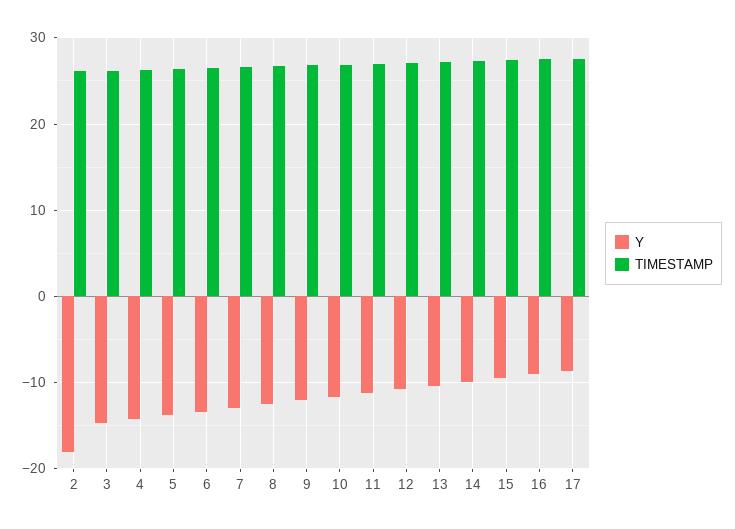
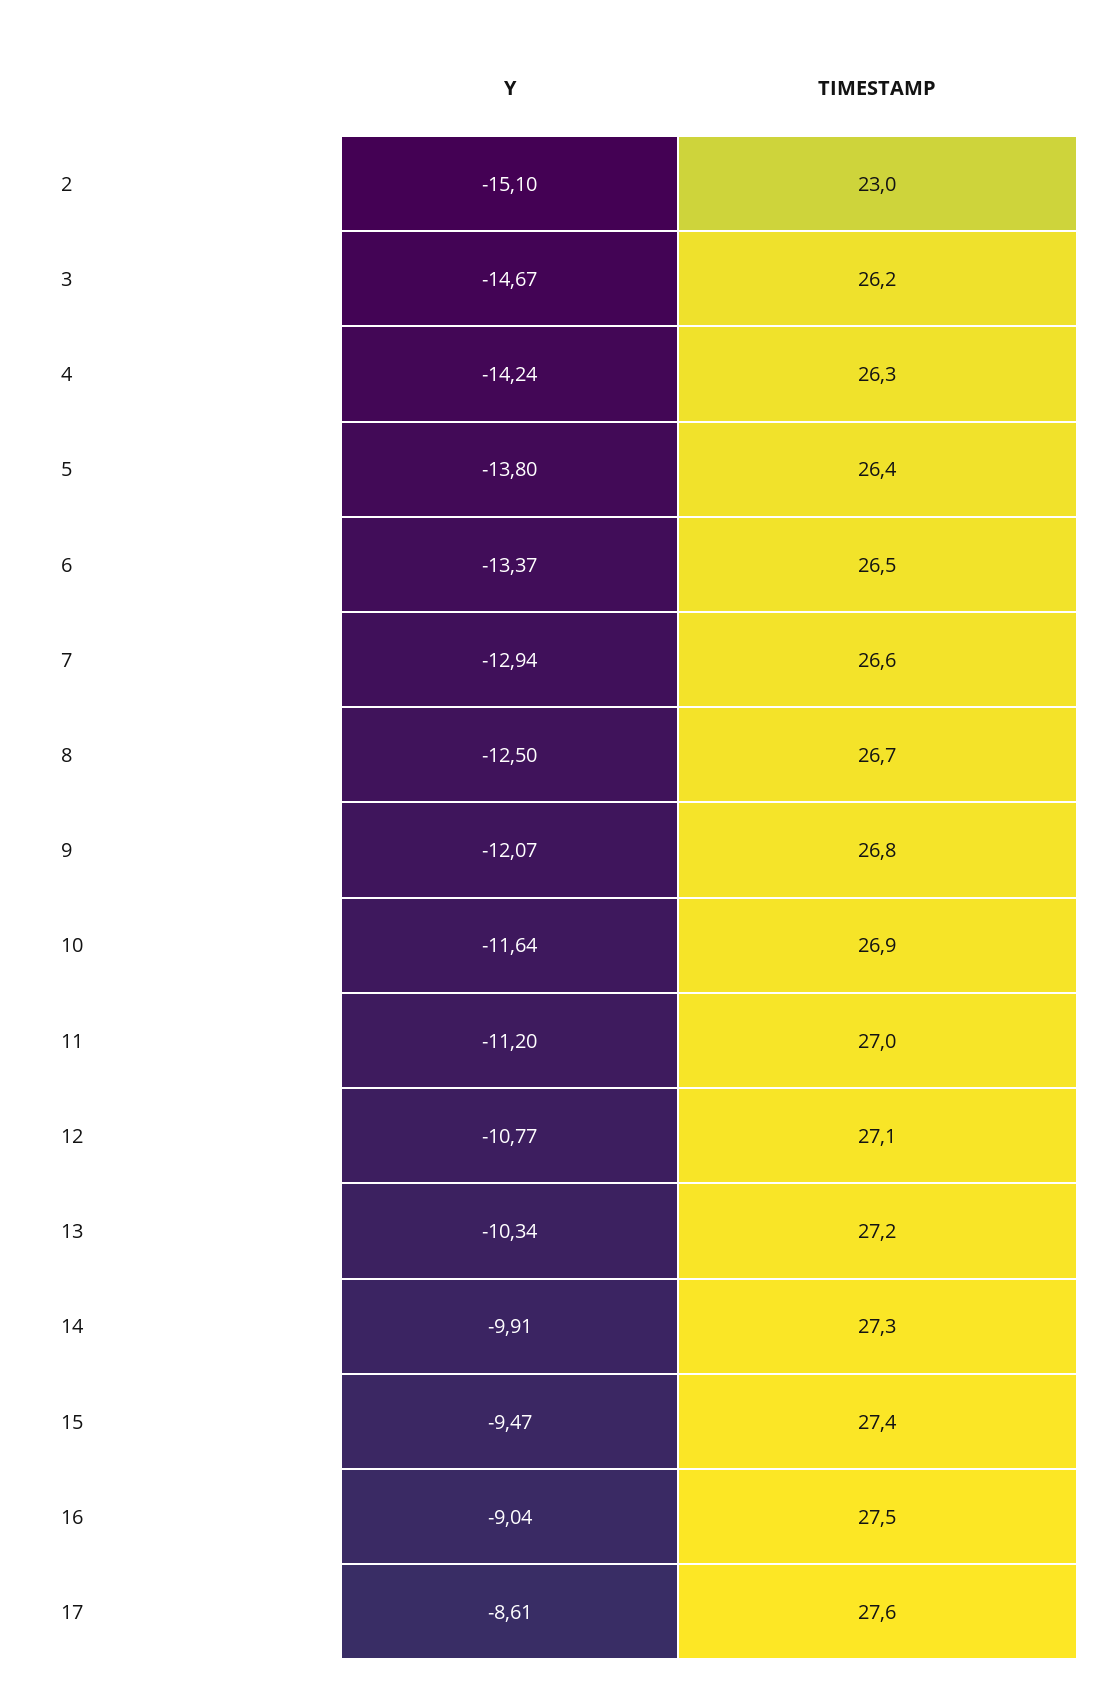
  {
    "Y": {
-     "2": -18,
+     "2": -15.1,
      "3": -14.67,
      "4": -14.24,
      "5": -13.8,
      "6": -13.37,
      "7": -12.94,
      "8": -12.5,
      "9": -12.07,
      "10": -11.64,
      "11": -11.2,
      "12": -10.77,
      "13": -10.34,
      "14": -9.91,
      "15": -9.47,
      "16": -9.04,
      "17": -8.61
    },
    "TIMESTAMP": {
-     "2": 26,
+     "2": 23,
      "3": 26.2,
      "4": 26.3,
      "5": 26.4,
      "6": 26.5,
      "7": 26.6,
      "8": 26.7,
      "9": 26.8,
      "10": 26.9,
      "11": 27,
      "12": 27.1,
      "13": 27.2,
      "14": 27.3,
      "15": 27.4,
      "16": 27.5,
      "17": 27.6
    }
  }

